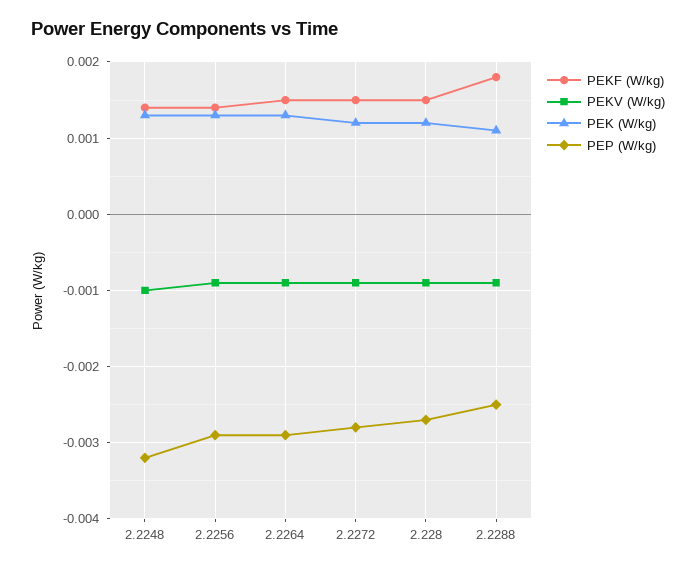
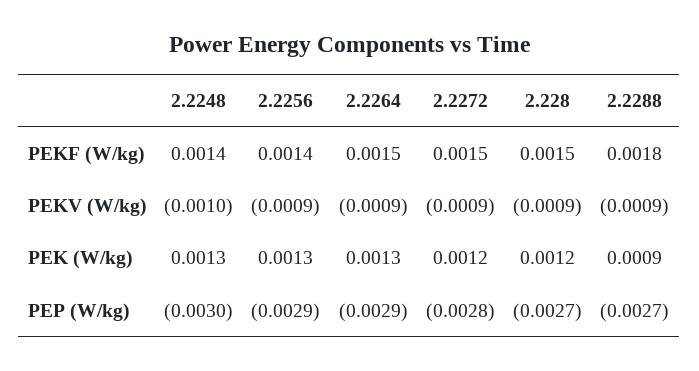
  {
    "PEKF (W/kg)": {
      "2.2248": 0.0014,
      "2.2256": 0.0014,
      "2.2264": 0.0015,
      "2.2272": 0.0015,
      "2.228": 0.0015,
      "2.2288": 0.0018
    },
    "PEKV (W/kg)": {
      "2.2248": -0.001,
      "2.2256": -0.0009,
      "2.2264": -0.0009,
      "2.2272": -0.0009,
      "2.228": -0.0009,
      "2.2288": -0.0009
    },
    "PEK (W/kg)": {
      "2.2248": 0.0013,
      "2.2256": 0.0013,
      "2.2264": 0.0013,
      "2.2272": 0.0012,
      "2.228": 0.0012,
-     "2.2288": 0.0011
+     "2.2288": 0.0009
    },
    "PEP (W/kg)": {
-     "2.2248": -0.0032,
+     "2.2248": -0.003,
      "2.2256": -0.0029,
      "2.2264": -0.0029,
      "2.2272": -0.0028,
      "2.228": -0.0027,
-     "2.2288": -0.0025
+     "2.2288": -0.0027
    }
  }

